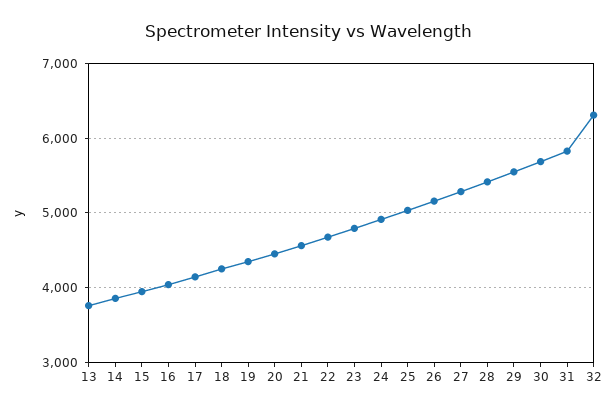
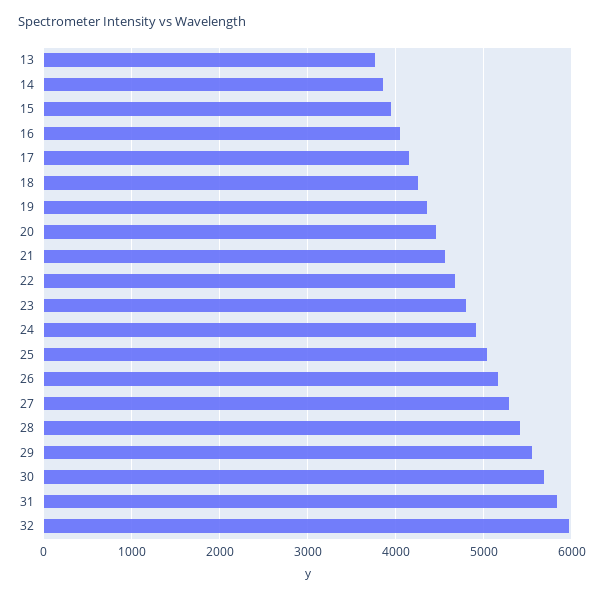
  {
    "13": 3800,
    "14": 3900,
    "15": 3900,
    "16": 4000,
    "17": 4100,
    "18": 4300,
    "19": 4300,
    "20": 4500,
    "21": 4600,
    "22": 4700,
    "23": 4800,
    "24": 4900,
    "25": 5000,
    "26": 5200,
    "27": 5300,
    "28": 5400,
    "29": 5600,
    "30": 5700,
    "31": 5800,
-   "32": 6300
+   "32": 6000
  }

